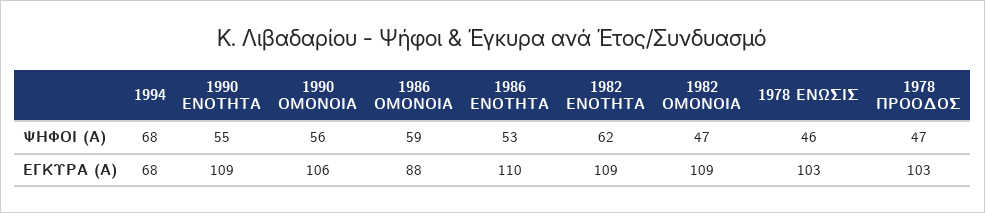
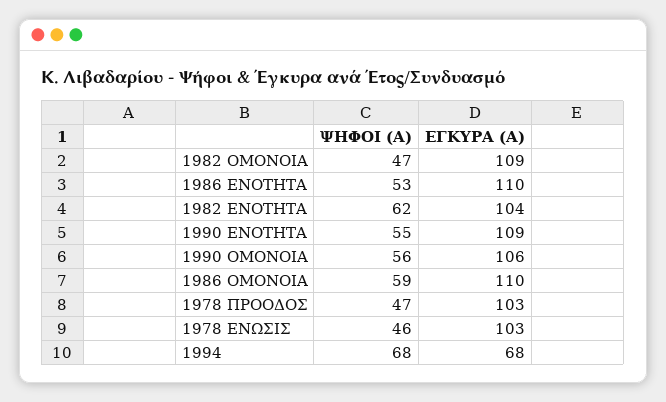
  {
    "1994": {
      "ΨΗΦΟΙ (Α)": 68,
      "ΕΓΚΥΡΑ (Α)": 68
    },
    "1990 ΕΝΟΤΗΤΑ": {
      "ΨΗΦΟΙ (Α)": 55,
      "ΕΓΚΥΡΑ (Α)": 109
    },
    "1990 ΟΜΟΝΟΙΑ": {
      "ΨΗΦΟΙ (Α)": 56,
      "ΕΓΚΥΡΑ (Α)": 106
    },
    "1986 ΟΜΟΝΟΙΑ": {
      "ΨΗΦΟΙ (Α)": 59,
-     "ΕΓΚΥΡΑ (Α)": 88
+     "ΕΓΚΥΡΑ (Α)": 110
    },
    "1986 ΕΝΟΤΗΤΑ": {
      "ΨΗΦΟΙ (Α)": 53,
      "ΕΓΚΥΡΑ (Α)": 110
    },
    "1982 ΕΝΟΤΗΤΑ": {
      "ΨΗΦΟΙ (Α)": 62,
-     "ΕΓΚΥΡΑ (Α)": 109
+     "ΕΓΚΥΡΑ (Α)": 104
    },
    "1982 ΟΜΟΝΟΙΑ": {
      "ΨΗΦΟΙ (Α)": 47,
      "ΕΓΚΥΡΑ (Α)": 109
    },
    "1978 ΕΝΩΣΙΣ": {
      "ΨΗΦΟΙ (Α)": 46,
      "ΕΓΚΥΡΑ (Α)": 103
    },
    "1978 ΠΡΟΟΔΟΣ": {
      "ΨΗΦΟΙ (Α)": 47,
      "ΕΓΚΥΡΑ (Α)": 103
    }
  }

